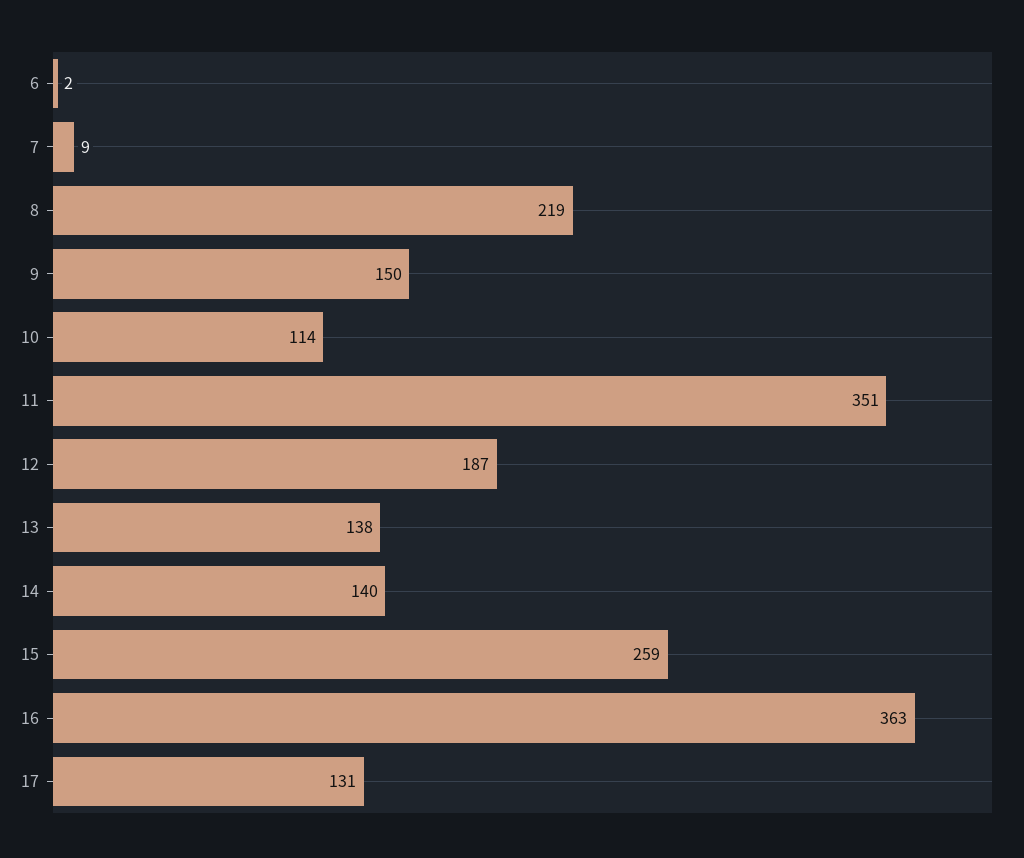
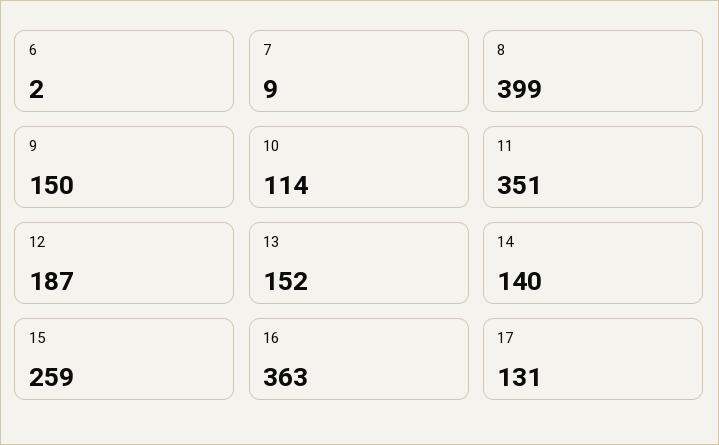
  {
    "6": 2,
    "7": 9,
-   "8": 219,
+   "8": 399,
    "9": 150,
    "10": 114,
    "11": 351,
    "12": 187,
-   "13": 138,
+   "13": 152,
    "14": 140,
    "15": 259,
    "16": 363,
    "17": 131
  }

